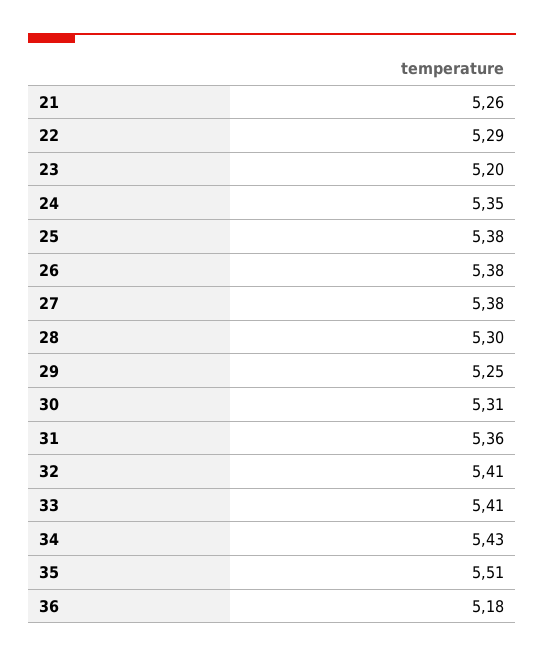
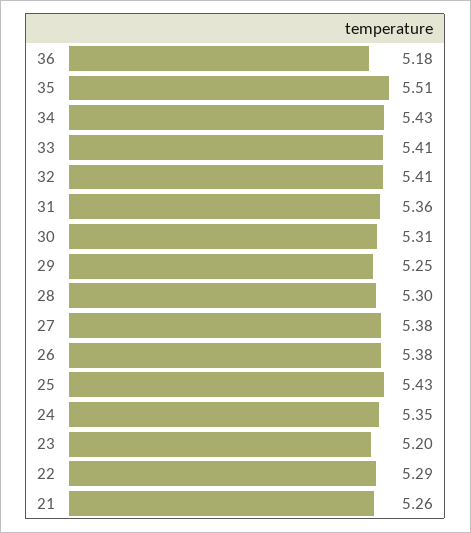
  {
    "21": 5.26,
    "22": 5.29,
    "23": 5.2,
    "24": 5.35,
-   "25": 5.38,
+   "25": 5.43,
    "26": 5.38,
    "27": 5.38,
    "28": 5.3,
    "29": 5.25,
    "30": 5.31,
    "31": 5.36,
    "32": 5.41,
    "33": 5.41,
    "34": 5.43,
    "35": 5.51,
    "36": 5.18
  }

